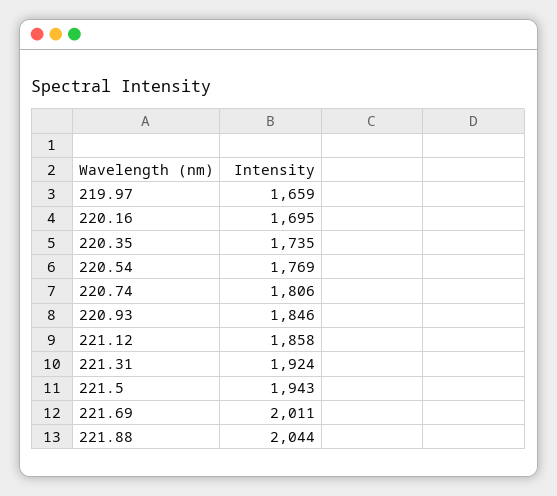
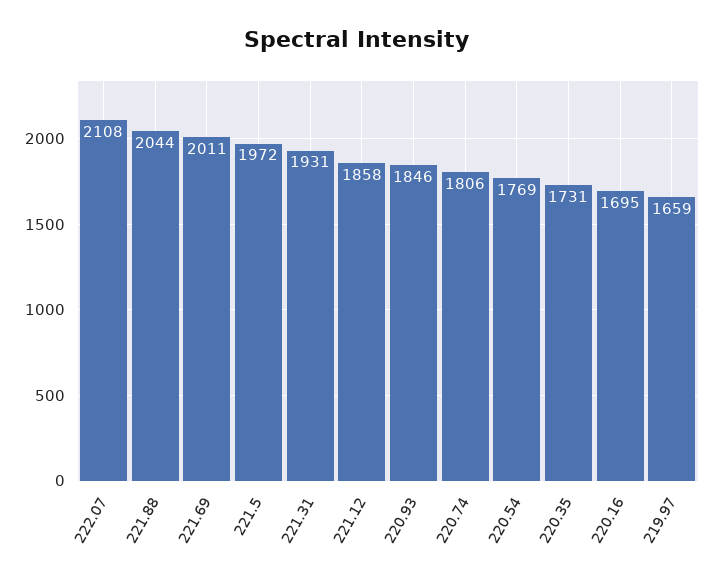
  {
    "219.97": 1659,
    "220.16": 1695,
-   "220.35": 1735,
+   "220.35": 1731,
    "220.54": 1769,
    "220.74": 1806,
    "220.93": 1846,
    "221.12": 1858,
-   "221.31": 1924,
+   "221.31": 1931,
-   "221.5": 1943,
+   "221.5": 1972,
    "221.69": 2011,
-   "221.88": 2044
+   "221.88": 2044,
+   "222.07": 2108
  }

